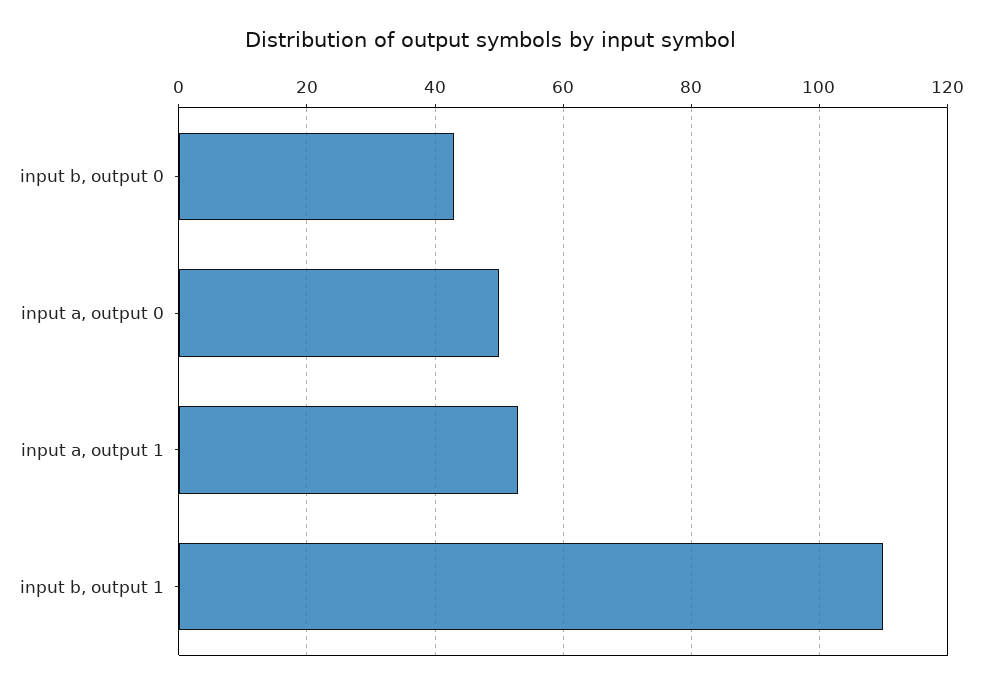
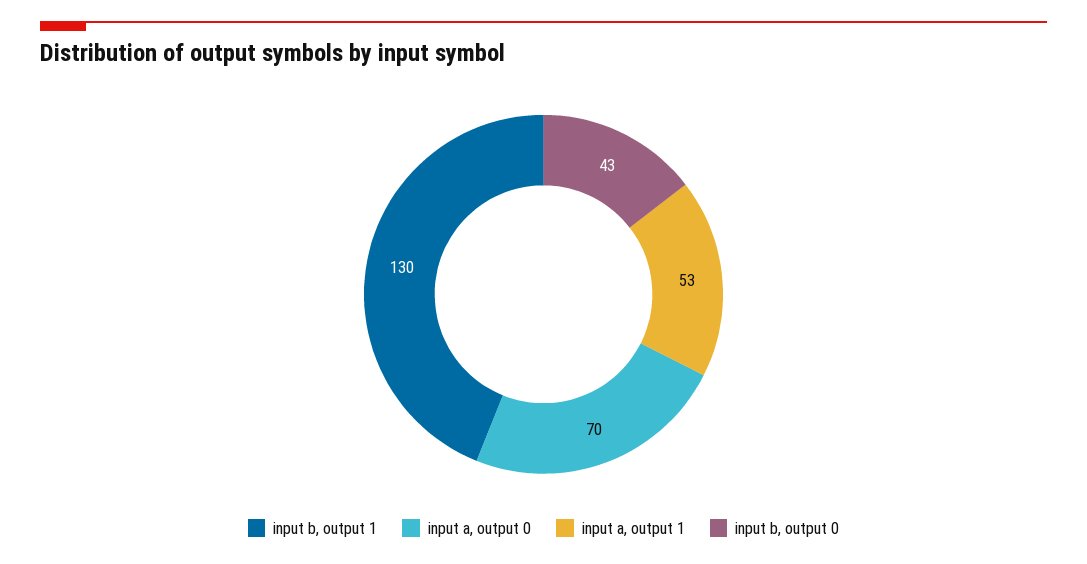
  {
    "input b, output 0": 43,
-   "input a, output 0": 50,
+   "input a, output 0": 70,
    "input a, output 1": 53,
-   "input b, output 1": 110
+   "input b, output 1": 130
  }

